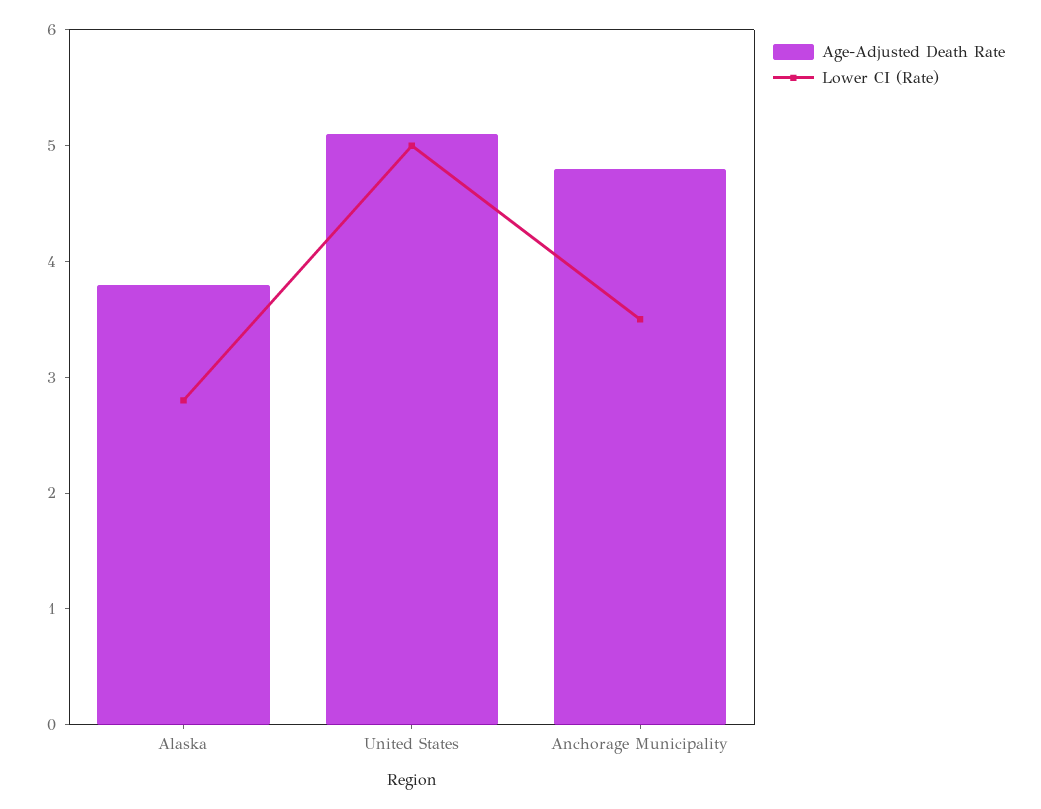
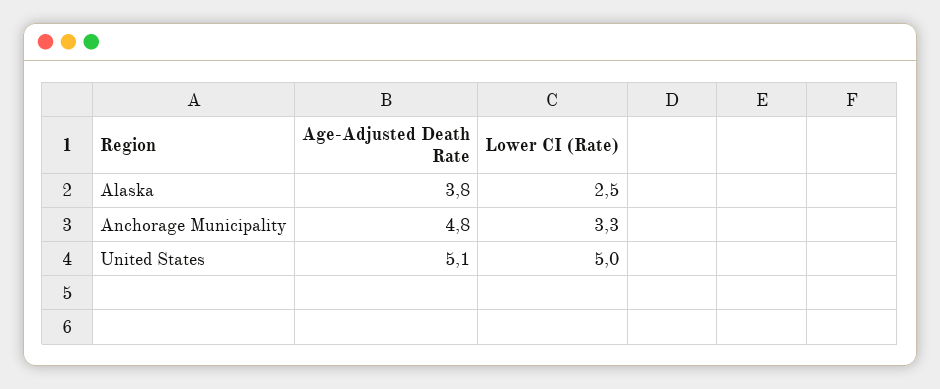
  {
    "Age-Adjusted Death Rate": {
      "Alaska": 3.8,
      "United States": 5.1,
      "Anchorage Municipality": 4.8
    },
    "Lower CI (Rate)": {
-     "Alaska": 2.8,
+     "Alaska": 2.5,
      "United States": 5,
-     "Anchorage Municipality": 3.5
+     "Anchorage Municipality": 3.3
    }
  }

